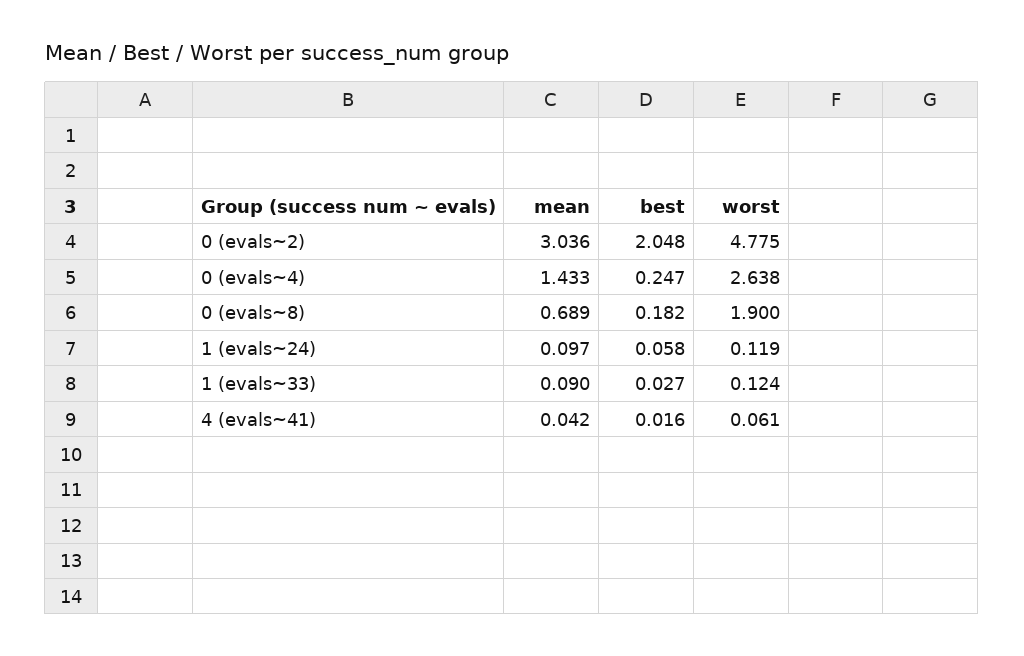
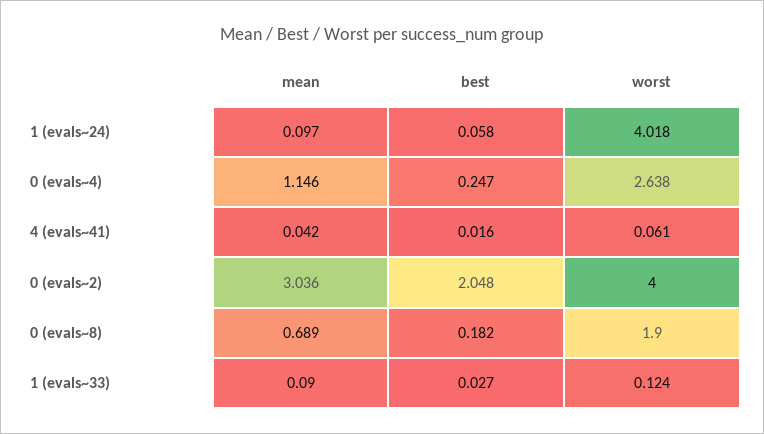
  {
    "mean": {
      "0 (evals~2)": 3.036,
-     "0 (evals~4)": 1.433,
+     "0 (evals~4)": 1.146,
      "0 (evals~8)": 0.689,
      "1 (evals~24)": 0.097,
      "1 (evals~33)": 0.09,
      "4 (evals~41)": 0.042
    },
    "best": {
      "0 (evals~2)": 2.048,
      "0 (evals~4)": 0.247,
      "0 (evals~8)": 0.182,
      "1 (evals~24)": 0.058,
      "1 (evals~33)": 0.027,
      "4 (evals~41)": 0.016
    },
    "worst": {
-     "0 (evals~2)": 4.775,
+     "0 (evals~2)": 4,
      "0 (evals~4)": 2.638,
      "0 (evals~8)": 1.9,
-     "1 (evals~24)": 0.119,
+     "1 (evals~24)": 4.018,
      "1 (evals~33)": 0.124,
      "4 (evals~41)": 0.061
    }
  }

